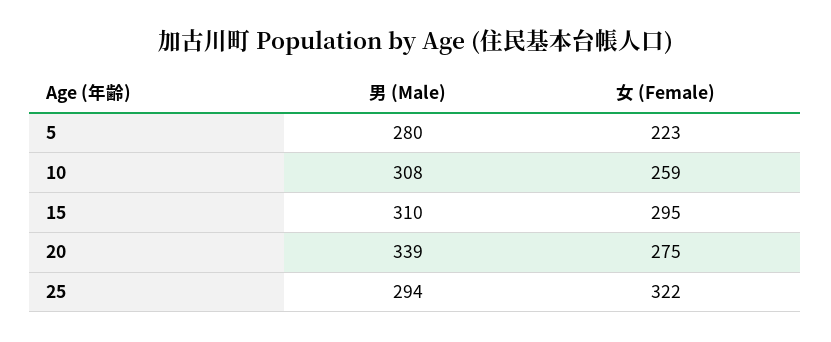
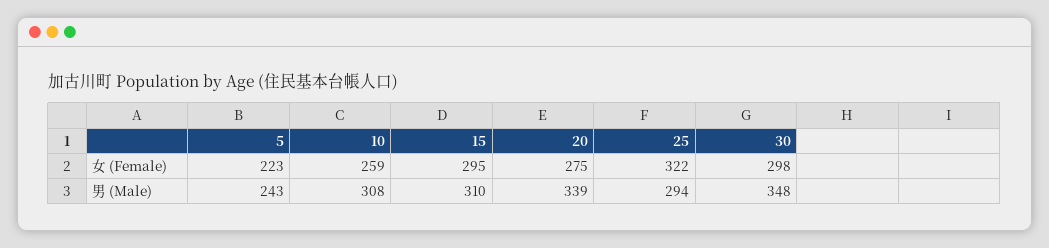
  {
    "男 (Male)": {
-     "5": 280,
+     "5": 243,
      "10": 308,
      "15": 310,
      "20": 339,
-     "25": 294
+     "25": 294,
+     "30": 348
    },
    "女 (Female)": {
      "5": 223,
      "10": 259,
      "15": 295,
      "20": 275,
-     "25": 322
+     "25": 322,
+     "30": 298
    }
  }

